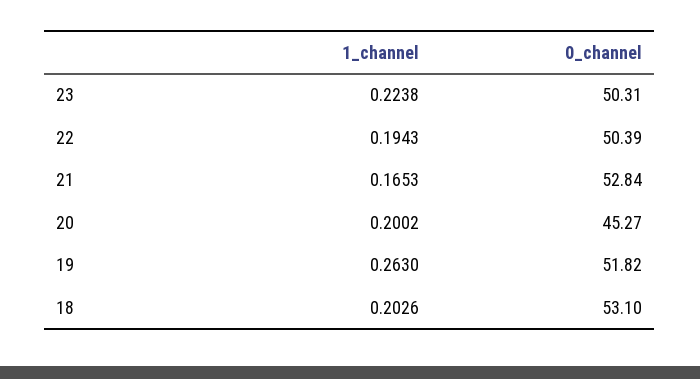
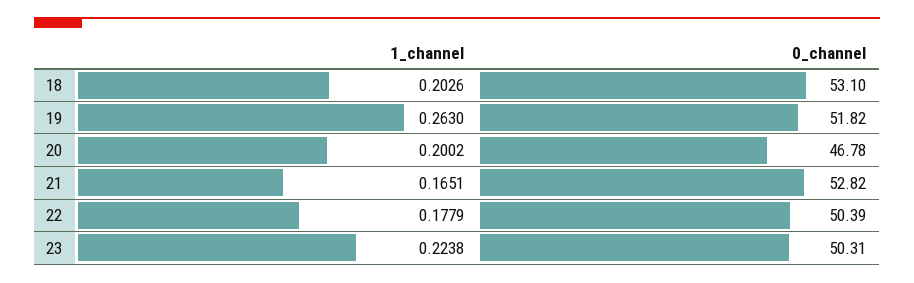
  {
    "1_channel": {
      "23": 0.2238,
-     "22": 0.1943,
+     "22": 0.1779,
-     "21": 0.1653,
+     "21": 0.1651,
      "20": 0.2002,
      "19": 0.263,
      "18": 0.2026
    },
    "0_channel": {
      "23": 50.31,
      "22": 50.39,
-     "21": 52.84,
+     "21": 52.82,
-     "20": 45.27,
+     "20": 46.78,
      "19": 51.82,
      "18": 53.1
    }
  }

